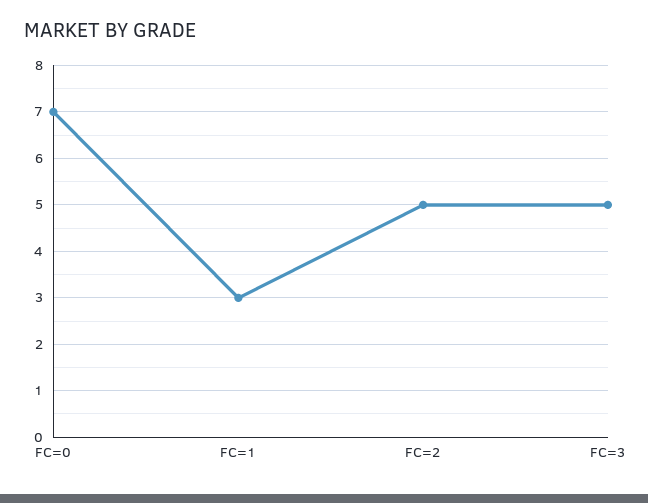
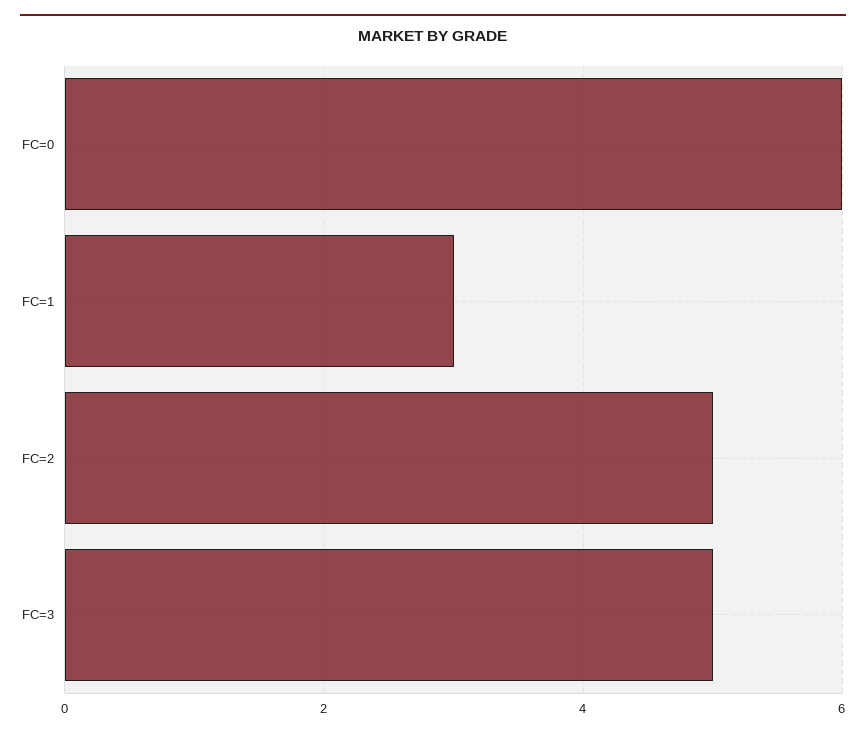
  {
-   "FC=0": 7,
+   "FC=0": 6,
    "FC=1": 3,
    "FC=2": 5,
    "FC=3": 5
  }

